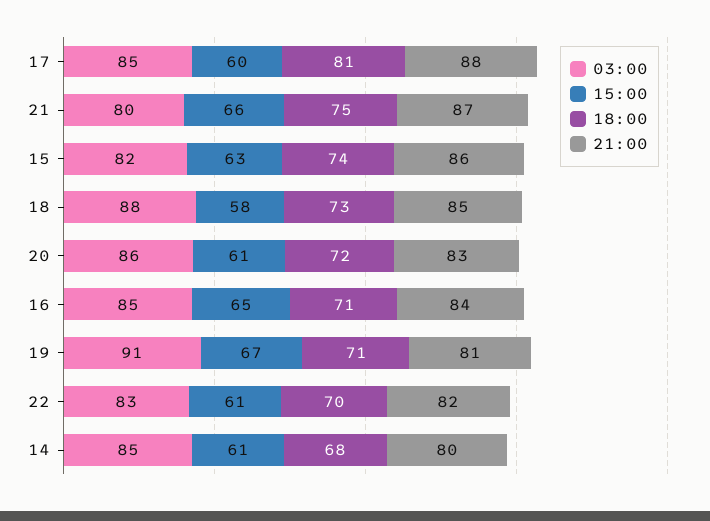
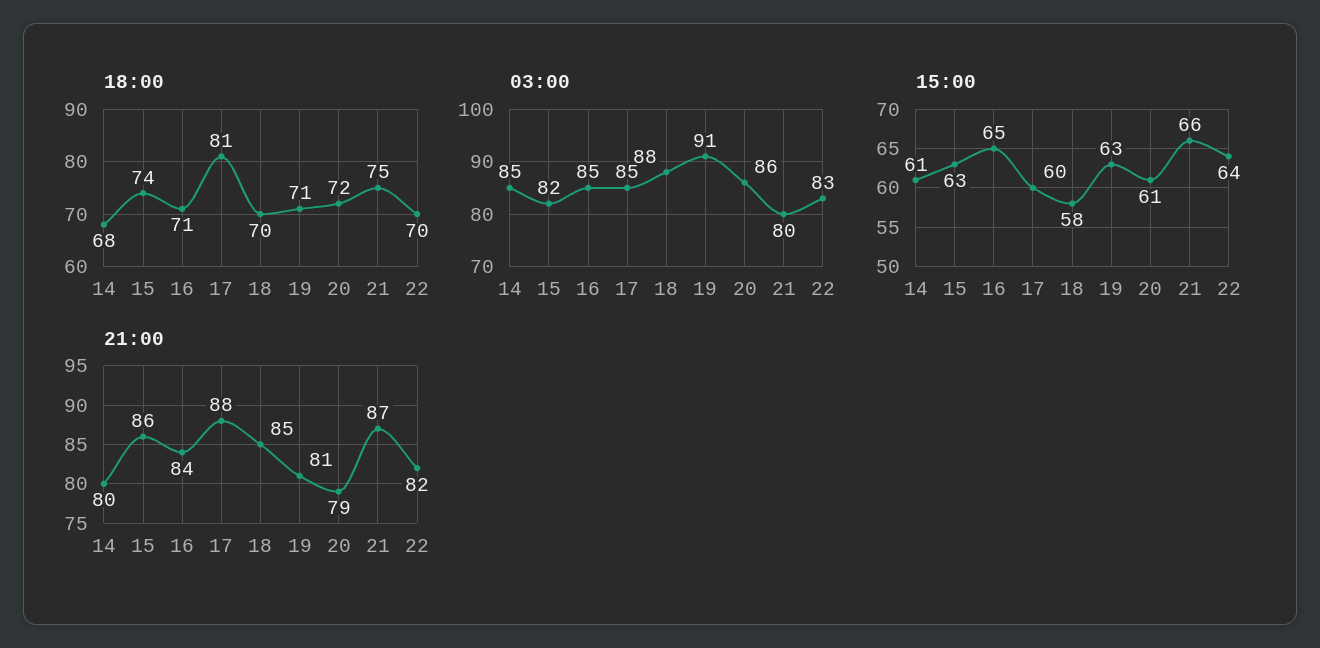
  {
    "03:00": {
      "17": 85,
      "21": 80,
      "15": 82,
      "18": 88,
      "20": 86,
      "16": 85,
      "19": 91,
      "22": 83,
      "14": 85
    },
    "15:00": {
      "17": 60,
      "21": 66,
      "15": 63,
      "18": 58,
      "20": 61,
      "16": 65,
-     "19": 67,
+     "19": 63,
-     "22": 61,
+     "22": 64,
      "14": 61
    },
    "18:00": {
      "17": 81,
      "21": 75,
      "15": 74,
-     "18": 73,
+     "18": 70,
      "20": 72,
      "16": 71,
      "19": 71,
      "22": 70,
      "14": 68
    },
    "21:00": {
      "17": 88,
      "21": 87,
      "15": 86,
      "18": 85,
-     "20": 83,
+     "20": 79,
      "16": 84,
      "19": 81,
      "22": 82,
      "14": 80
    }
  }

